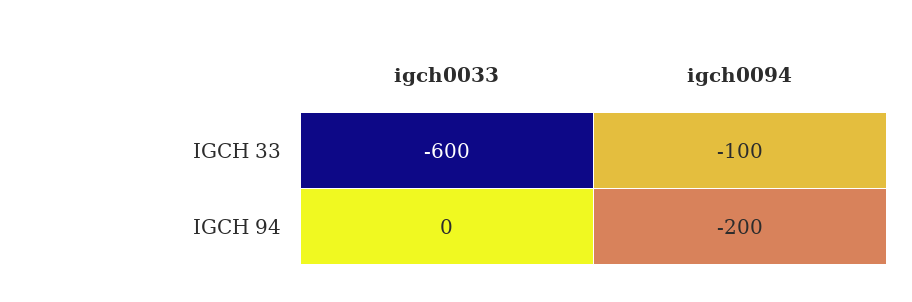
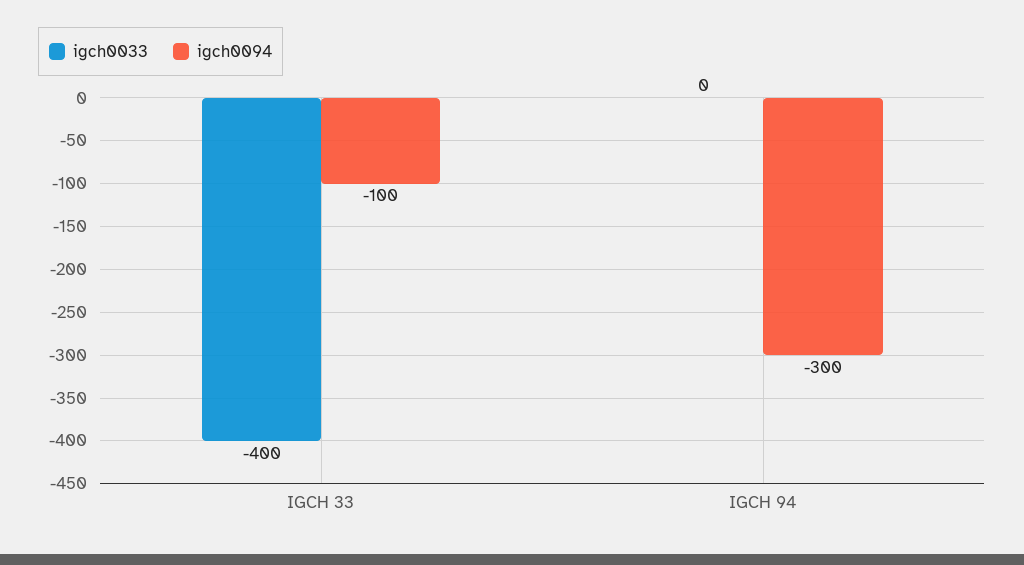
  {
    "igch0033": {
-     "IGCH 33": -600,
+     "IGCH 33": -400,
      "IGCH 94": 0
    },
    "igch0094": {
      "IGCH 33": -100,
-     "IGCH 94": -200
+     "IGCH 94": -300
    }
  }

